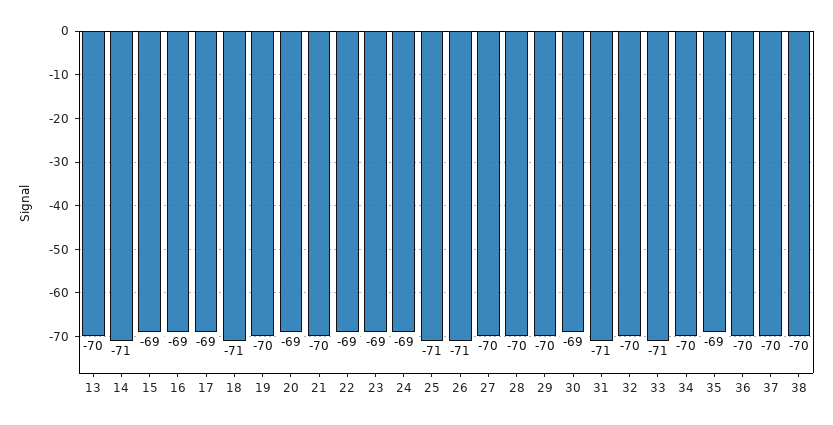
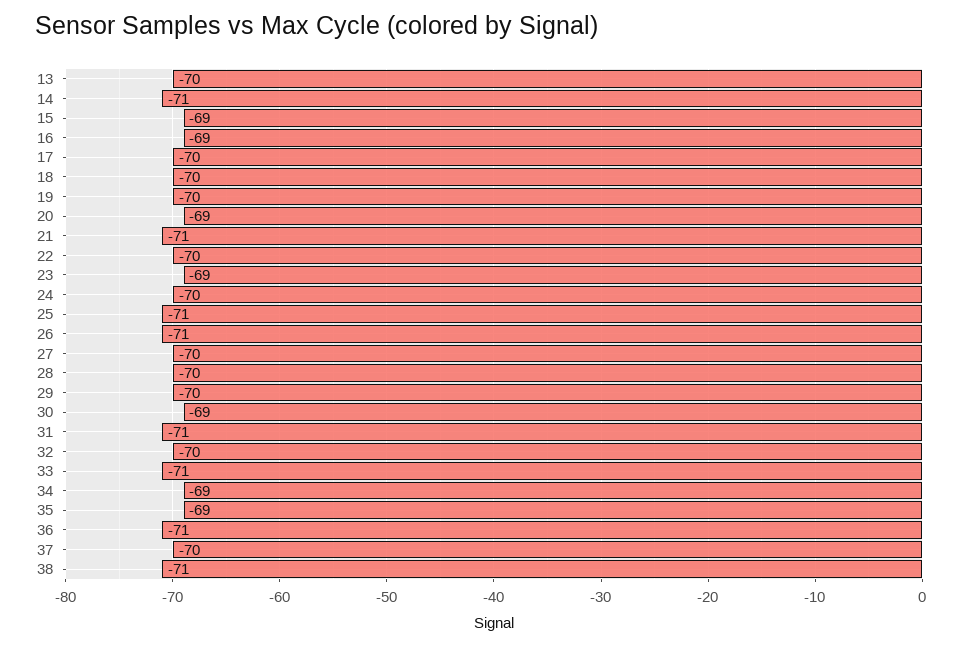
  {
    "13": -70,
    "14": -71,
    "15": -69,
    "16": -69,
-   "17": -69,
+   "17": -70,
-   "18": -71,
+   "18": -70,
    "19": -70,
    "20": -69,
-   "21": -70,
+   "21": -71,
-   "22": -69,
+   "22": -70,
    "23": -69,
-   "24": -69,
+   "24": -70,
    "25": -71,
    "26": -71,
    "27": -70,
    "28": -70,
    "29": -70,
    "30": -69,
    "31": -71,
    "32": -70,
    "33": -71,
-   "34": -70,
+   "34": -69,
    "35": -69,
-   "36": -70,
+   "36": -71,
    "37": -70,
-   "38": -70
+   "38": -71
  }

